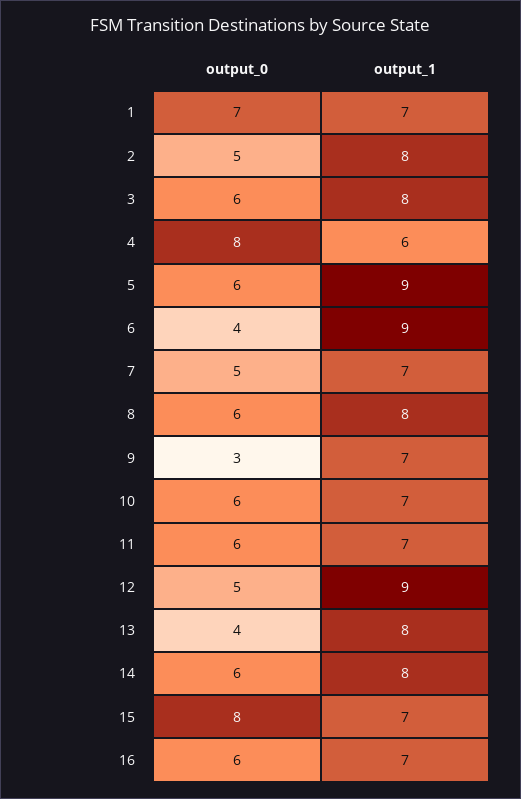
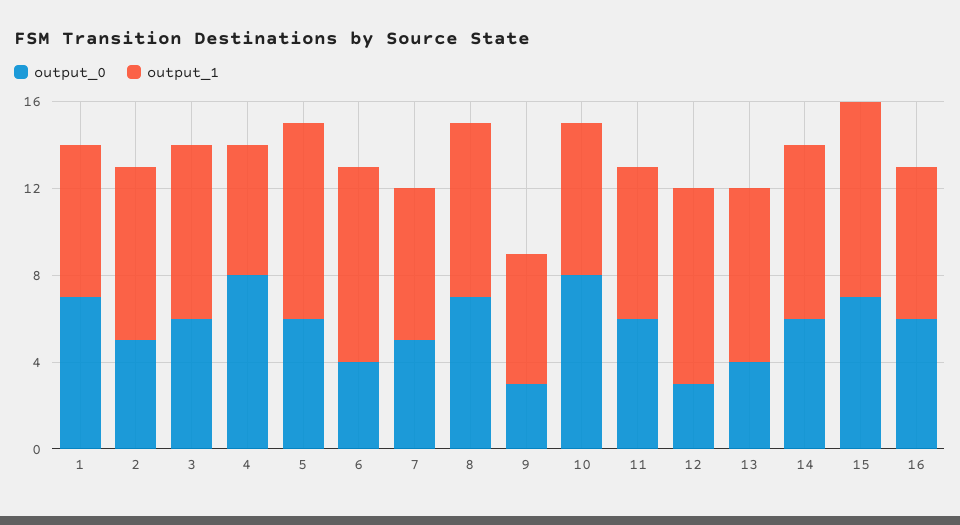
  {
    "output_0": {
      "1": 7,
      "2": 5,
      "3": 6,
      "4": 8,
      "5": 6,
      "6": 4,
      "7": 5,
-     "8": 6,
+     "8": 7,
      "9": 3,
-     "10": 6,
+     "10": 8,
      "11": 6,
-     "12": 5,
+     "12": 3,
      "13": 4,
      "14": 6,
-     "15": 8,
+     "15": 7,
      "16": 6
    },
    "output_1": {
      "1": 7,
      "2": 8,
      "3": 8,
      "4": 6,
      "5": 9,
      "6": 9,
      "7": 7,
      "8": 8,
-     "9": 7,
+     "9": 6,
      "10": 7,
      "11": 7,
      "12": 9,
      "13": 8,
      "14": 8,
-     "15": 7,
+     "15": 9,
      "16": 7
    }
  }

